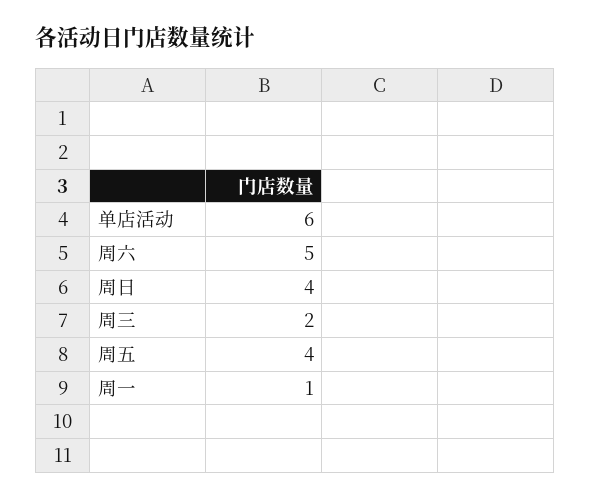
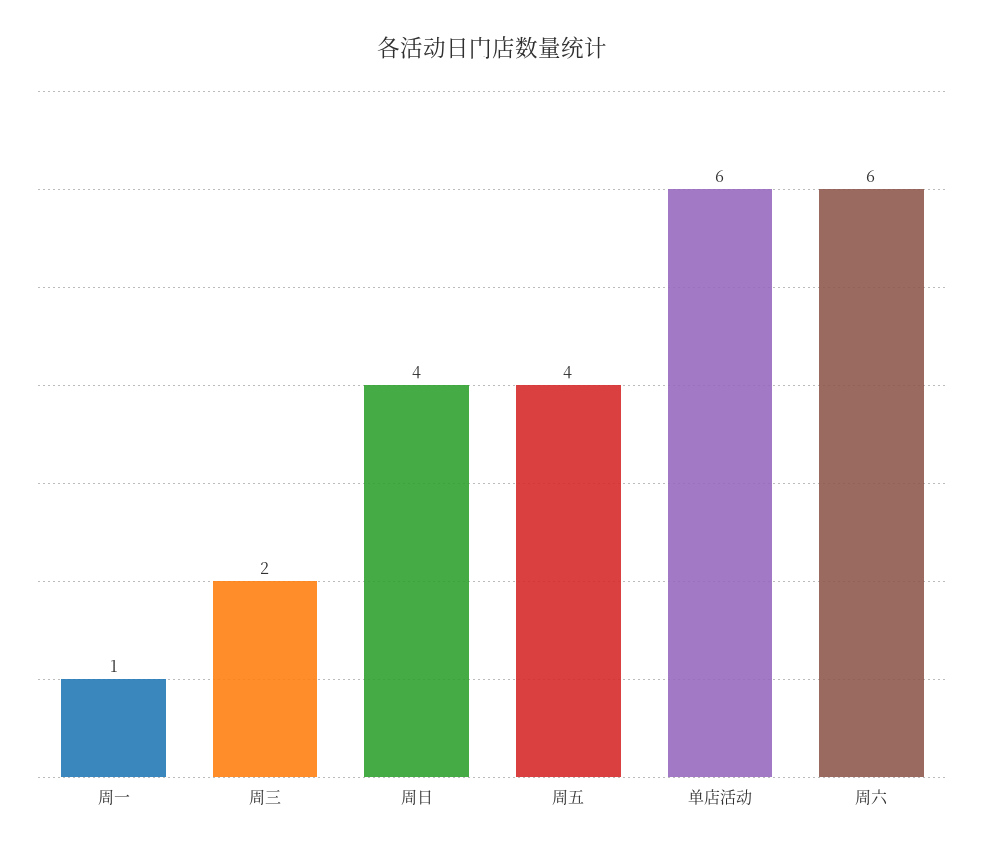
  {
    "单店活动": 6,
-   "周六": 5,
+   "周六": 6,
    "周日": 4,
    "周三": 2,
    "周五": 4,
    "周一": 1
  }

